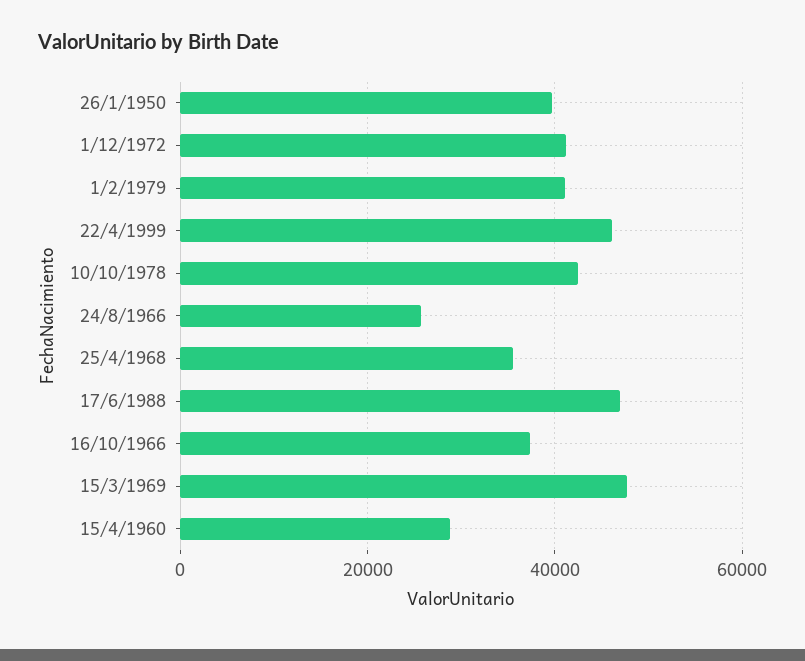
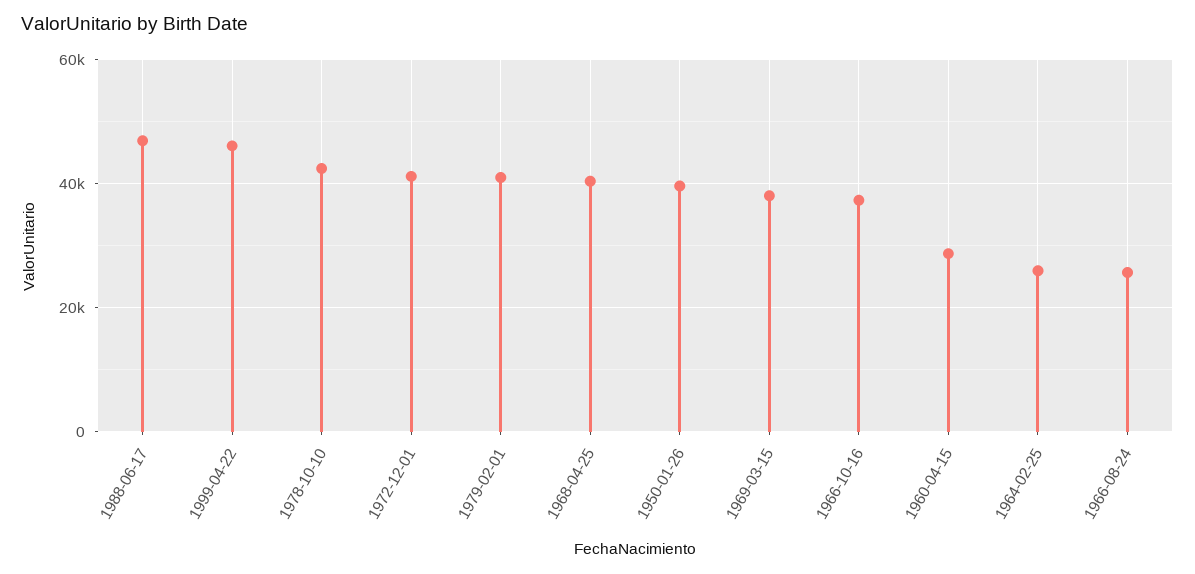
  {
    "26/1/1950": 40000,
    "1/12/1972": 42000,
    "1/2/1979": 42000,
    "22/4/1999": 46000,
    "10/10/1978": 42000,
    "24/8/1966": 26000,
-   "25/4/1968": 36000,
+   "25/4/1968": 40000,
    "17/6/1988": 46000,
    "16/10/1966": 38000,
-   "15/3/1969": 48000,
+   "15/3/1969": 38000,
-   "15/4/1960": 28000
+   "15/4/1960": 28000,
+   "1964-02-25": 26000
  }

